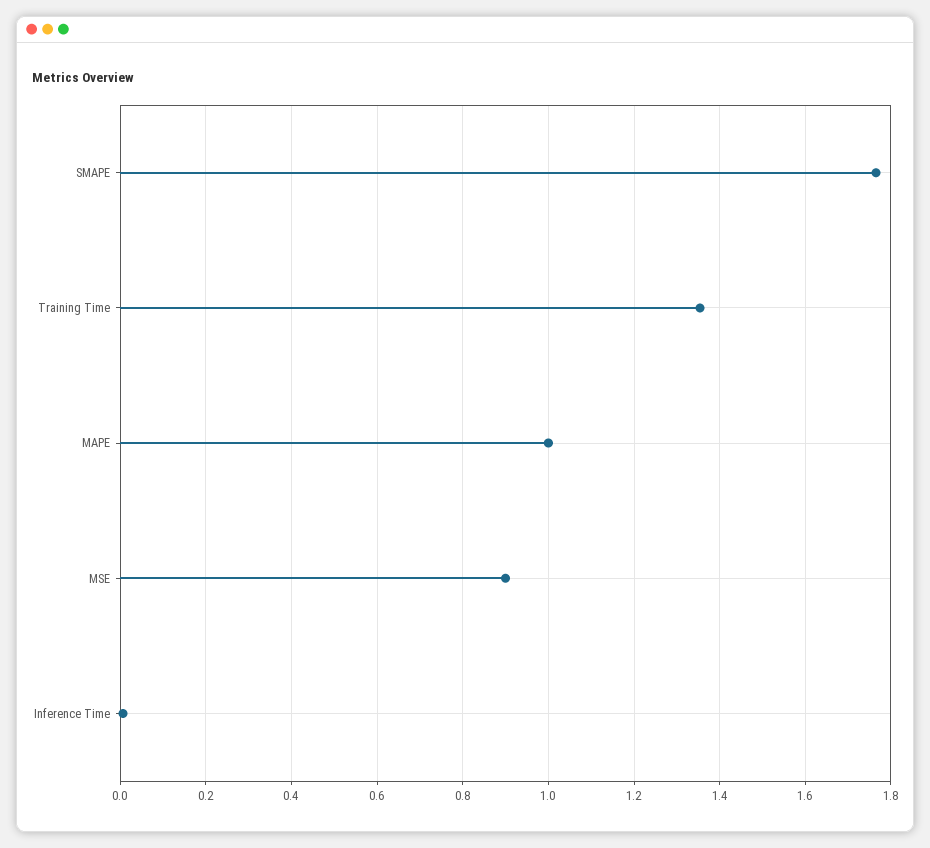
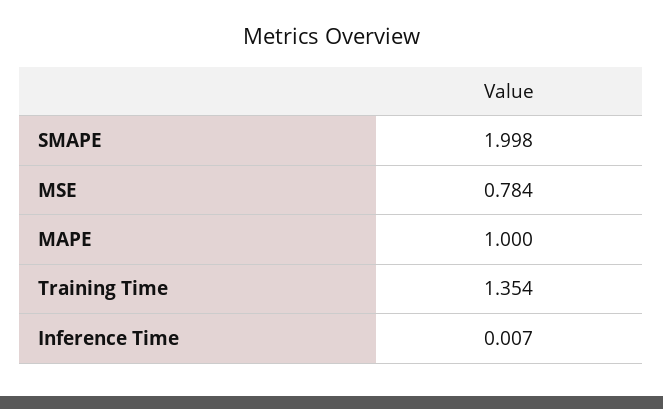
  {
-   "SMAPE": 1.76,
+   "SMAPE": 1.998,
    "Training Time": 1.354,
    "MAPE": 1,
-   "MSE": 0.9,
+   "MSE": 0.784,
    "Inference Time": 0.007
  }

